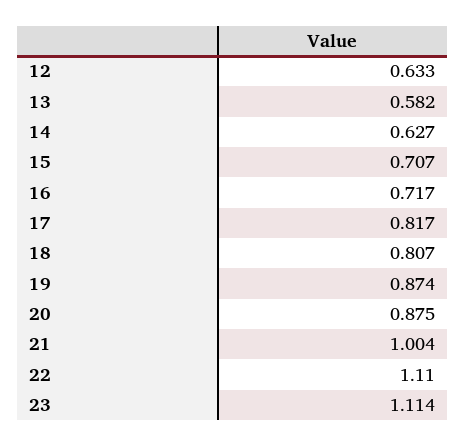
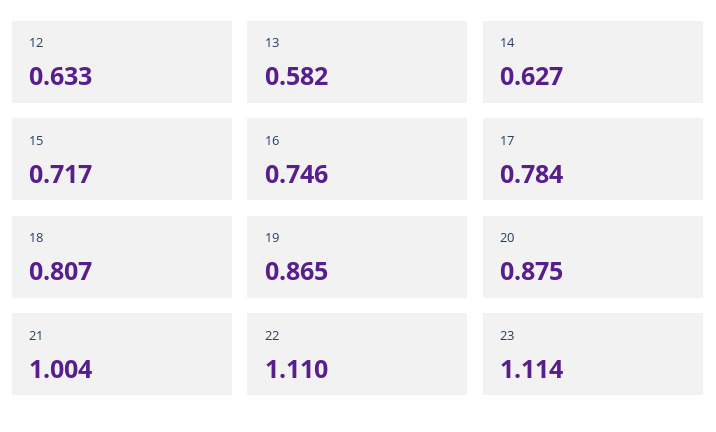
  {
    "12": 0.633,
    "13": 0.582,
    "14": 0.627,
-   "15": 0.707,
+   "15": 0.717,
-   "16": 0.717,
+   "16": 0.746,
-   "17": 0.817,
+   "17": 0.784,
    "18": 0.807,
-   "19": 0.874,
+   "19": 0.865,
    "20": 0.875,
    "21": 1.004,
    "22": 1.11,
    "23": 1.114
  }

